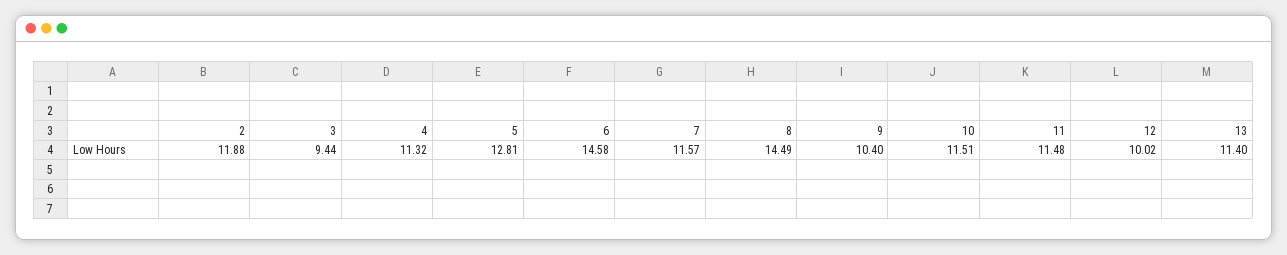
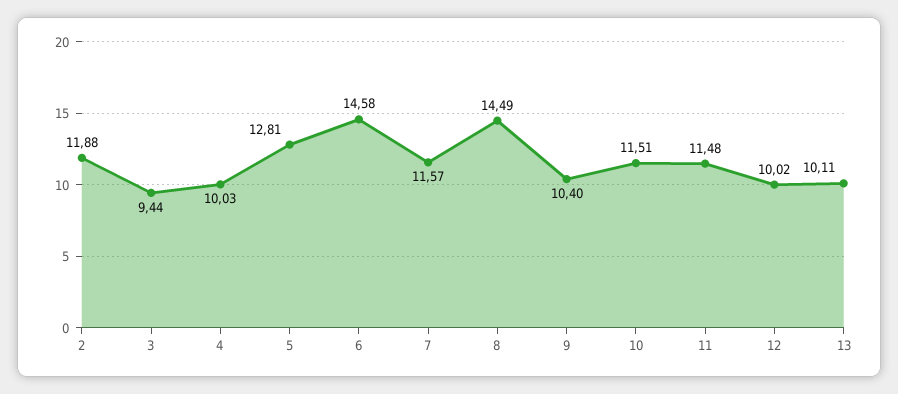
  {
    "2": 11.88,
    "3": 9.44,
-   "4": 11.32,
+   "4": 10.03,
    "5": 12.81,
    "6": 14.58,
    "7": 11.57,
    "8": 14.49,
    "9": 10.4,
    "10": 11.51,
    "11": 11.48,
    "12": 10.02,
-   "13": 11.4
+   "13": 10.11
  }

